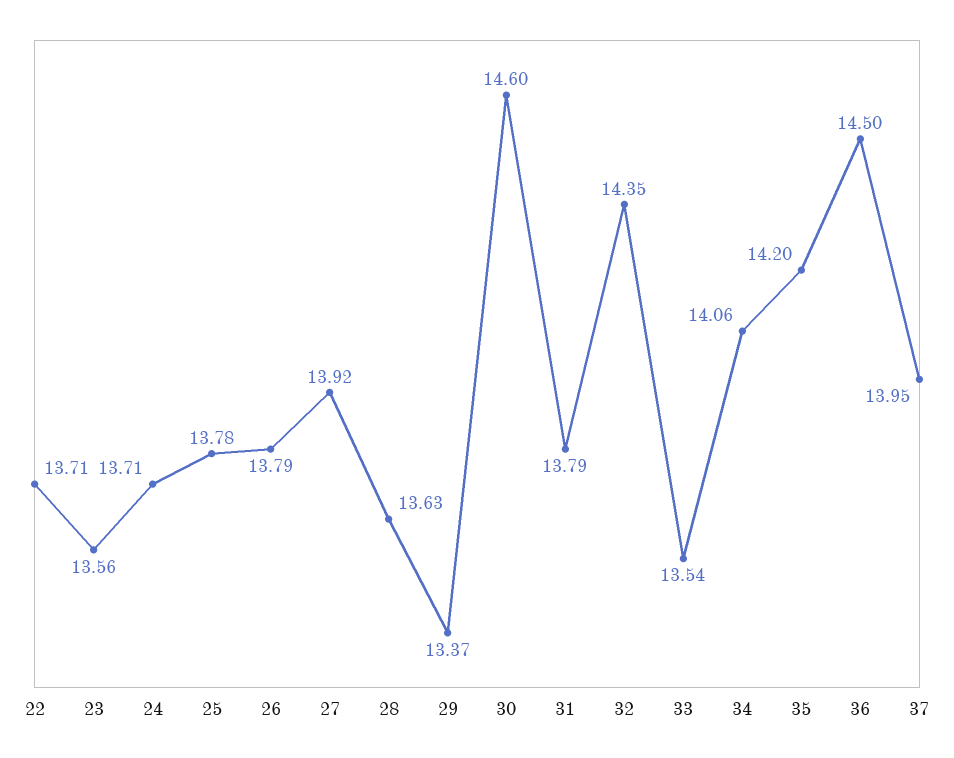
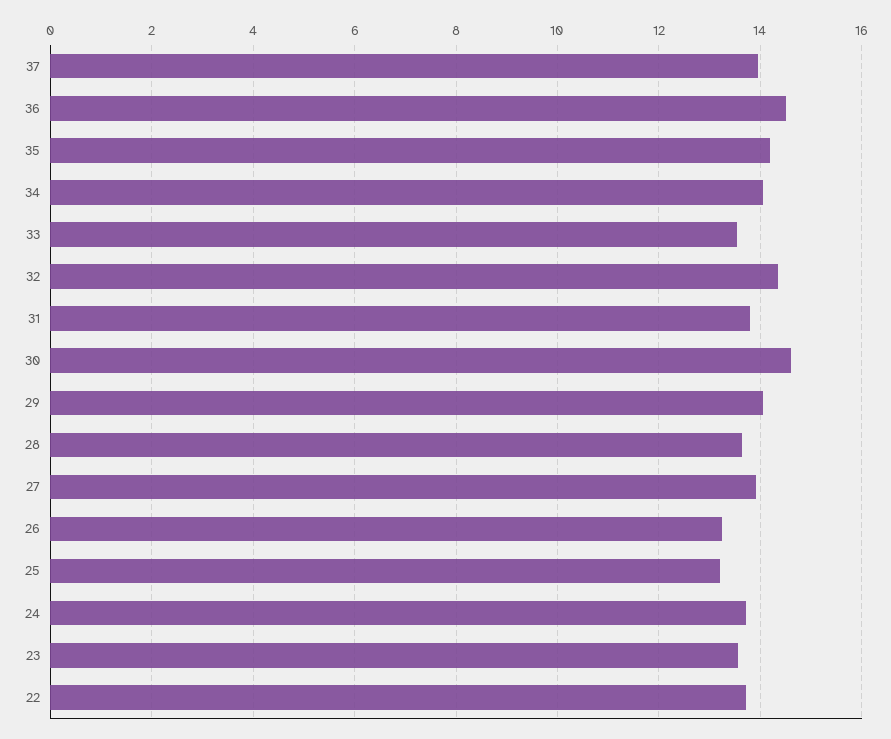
  {
    "22": 13.71,
    "23": 13.56,
    "24": 13.71,
-   "25": 13.78,
+   "25": 13.2,
-   "26": 13.79,
+   "26": 13.2,
    "27": 13.92,
    "28": 13.63,
-   "29": 13.37,
+   "29": 14,
    "30": 14.6,
    "31": 13.79,
    "32": 14.35,
    "33": 13.54,
    "34": 14.06,
    "35": 14.2,
    "36": 14.5,
    "37": 13.95
  }

